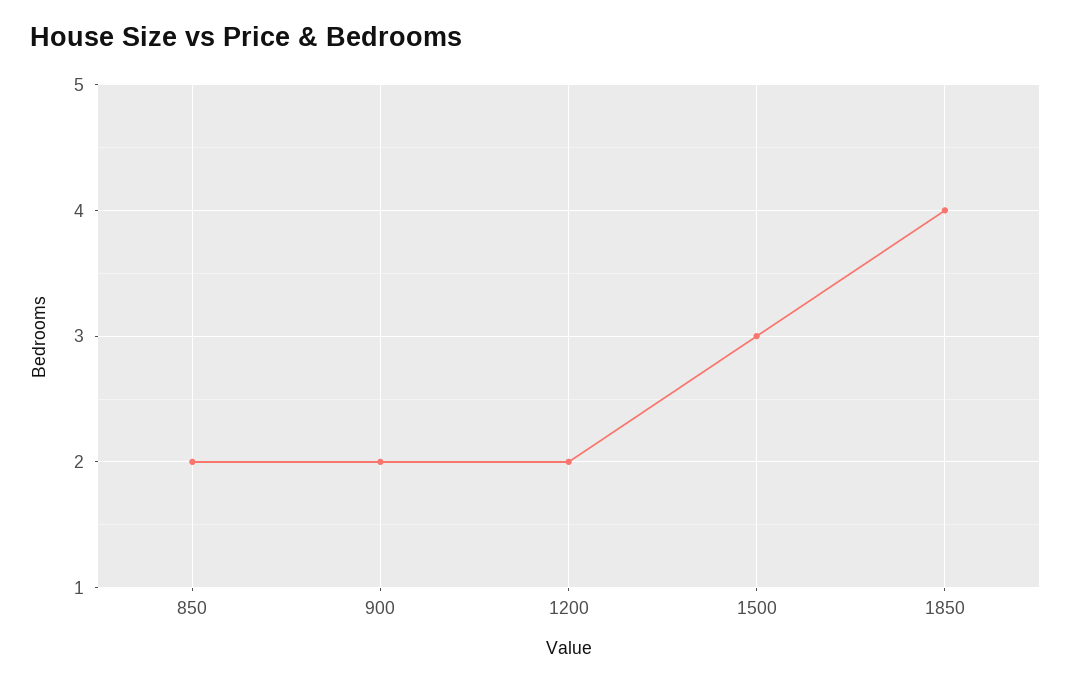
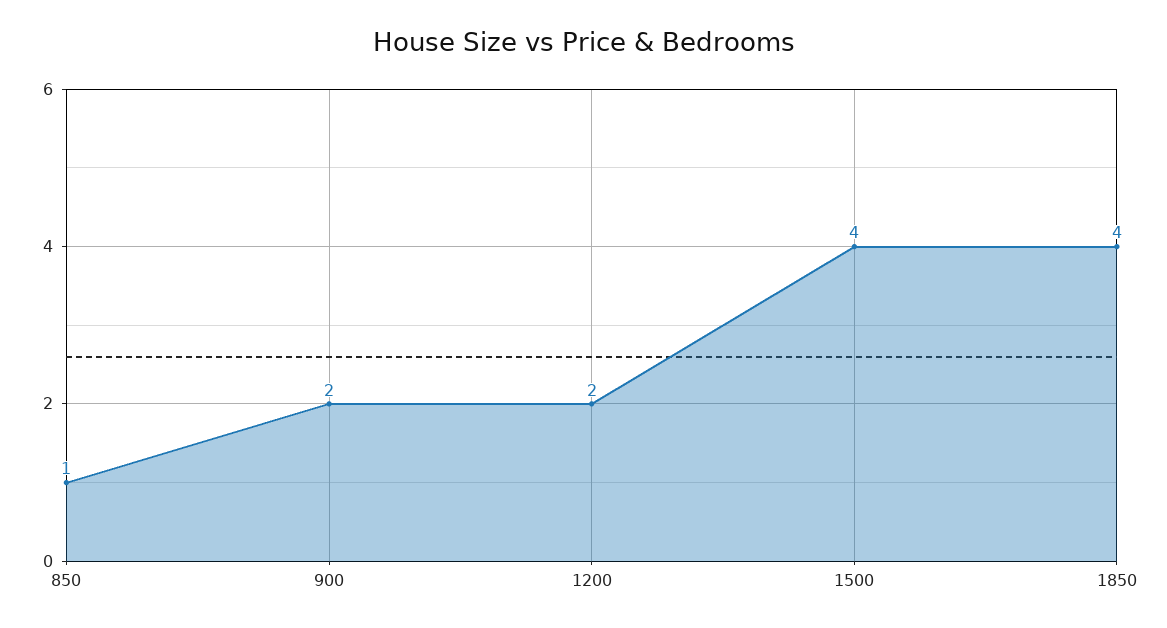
  {
-   "850": 2,
+   "850": 1,
    "900": 2,
    "1200": 2,
-   "1500": 3,
+   "1500": 4,
    "1850": 4
  }

